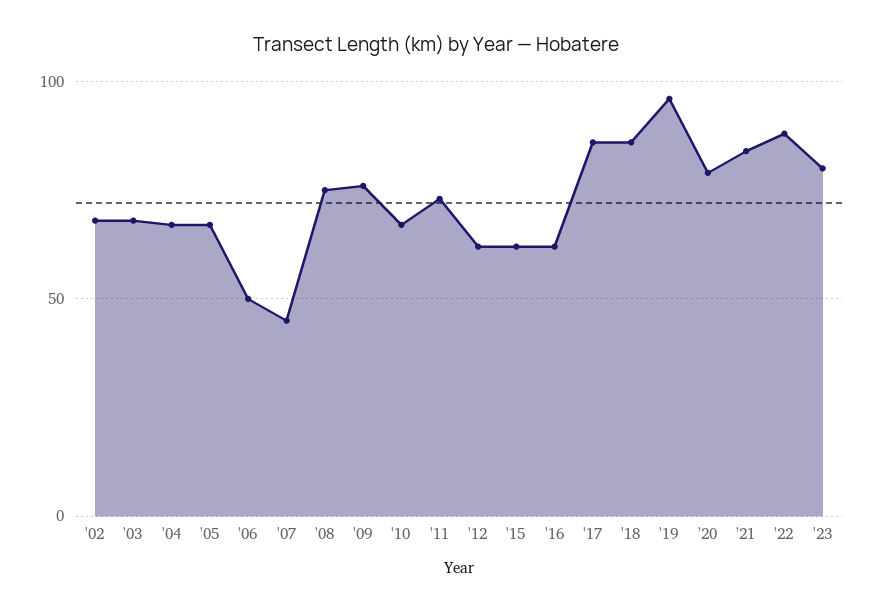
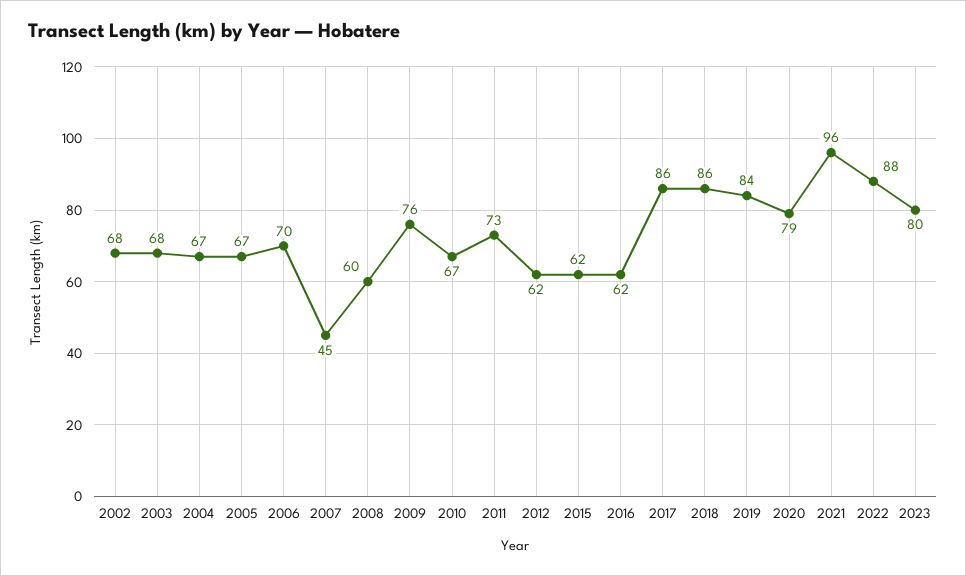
  {
    "'02": 68,
    "'03": 68,
    "'04": 67,
    "'05": 67,
-   "'06": 50,
+   "'06": 70,
    "'07": 45,
-   "'08": 75,
+   "'08": 60,
    "'09": 76,
    "'10": 67,
    "'11": 73,
    "'12": 62,
    "'15": 62,
    "'16": 62,
    "'17": 86,
    "'18": 86,
-   "'19": 95,
+   "'19": 84,
    "'20": 79,
-   "'21": 85,
+   "'21": 96,
    "'22": 88,
    "'23": 80
  }

